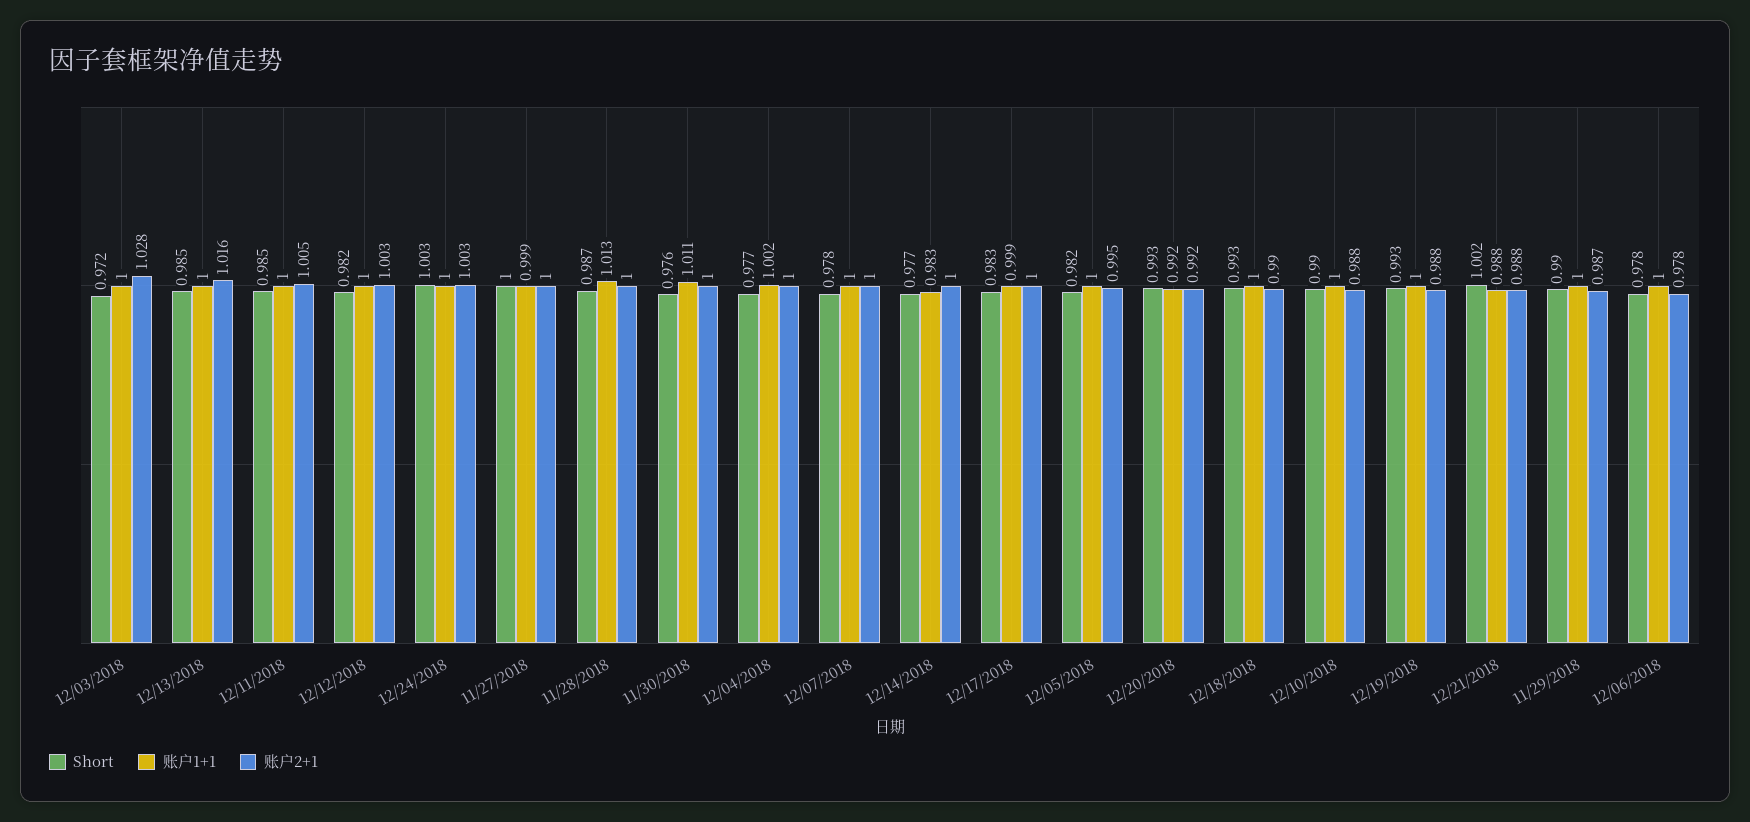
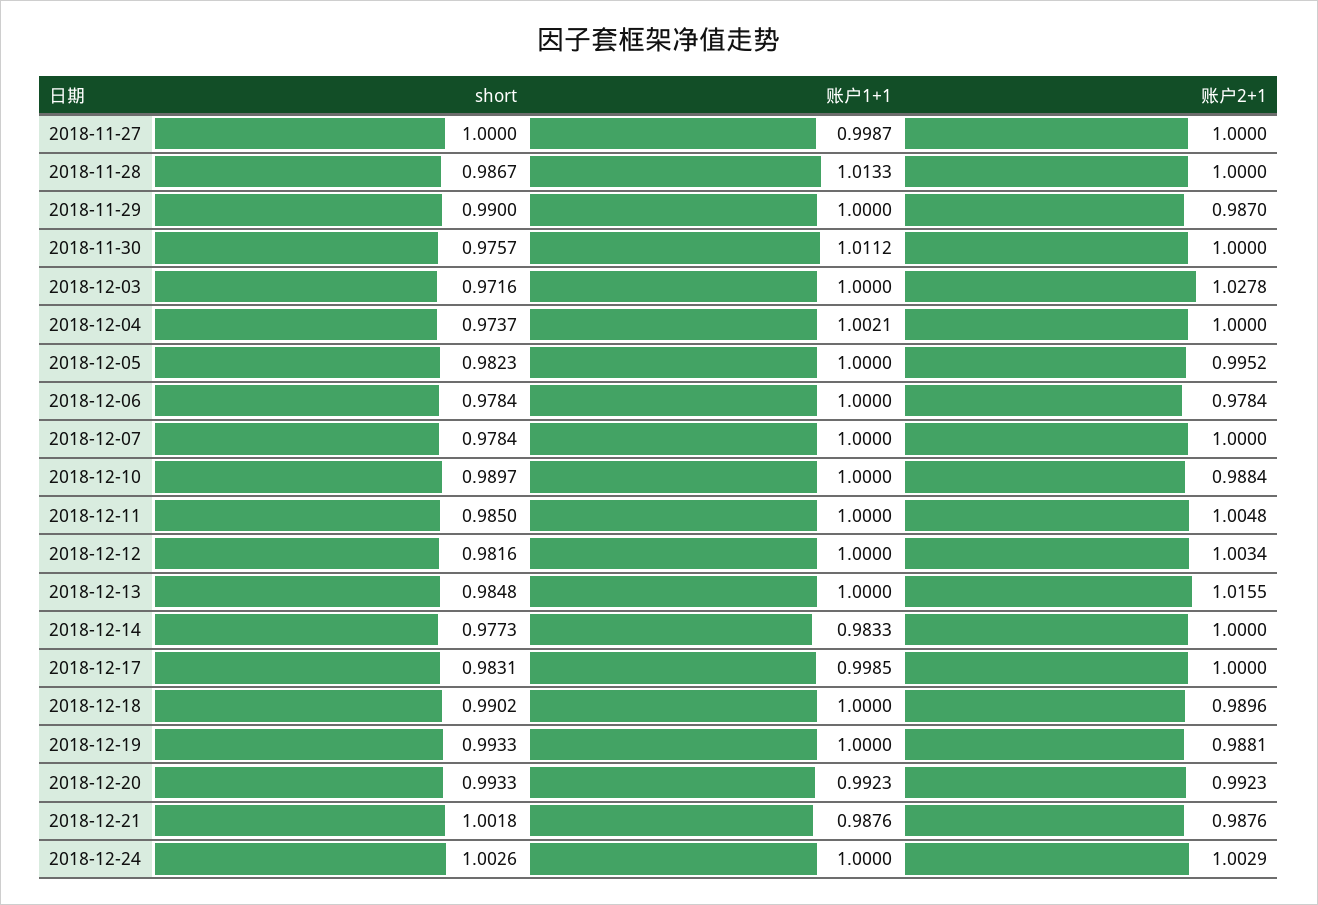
  {
    "Short": {
      "12/03/2018": 0.9716,
      "12/13/2018": 0.9848,
      "12/11/2018": 0.985,
      "12/12/2018": 0.9816,
      "12/24/2018": 1.0026,
      "11/27/2018": 1,
      "11/28/2018": 0.9867,
      "11/30/2018": 0.9757,
-     "12/04/2018": 0.977,
+     "12/04/2018": 0.9737,
      "12/07/2018": 0.9784,
      "12/14/2018": 0.9773,
      "12/17/2018": 0.9831,
      "12/05/2018": 0.9823,
      "12/20/2018": 0.9933,
-     "12/18/2018": 0.993,
+     "12/18/2018": 0.9902,
      "12/10/2018": 0.9897,
      "12/19/2018": 0.9933,
      "12/21/2018": 1.0018,
      "11/29/2018": 0.99,
      "12/06/2018": 0.9784
    },
    "账户1+1": {
      "12/03/2018": 1,
      "12/13/2018": 1,
      "12/11/2018": 1,
      "12/12/2018": 1,
      "12/24/2018": 1,
      "11/27/2018": 0.9987,
      "11/28/2018": 1.0133,
      "11/30/2018": 1.0112,
      "12/04/2018": 1.0021,
      "12/07/2018": 1,
      "12/14/2018": 0.9833,
      "12/17/2018": 0.9985,
      "12/05/2018": 1,
      "12/20/2018": 0.9923,
      "12/18/2018": 1,
      "12/10/2018": 1,
      "12/19/2018": 1,
      "12/21/2018": 0.9876,
      "11/29/2018": 1,
      "12/06/2018": 1
    },
    "账户2+1": {
      "12/03/2018": 1.0278,
      "12/13/2018": 1.0155,
      "12/11/2018": 1.0048,
      "12/12/2018": 1.0034,
      "12/24/2018": 1.0029,
      "11/27/2018": 1,
      "11/28/2018": 1,
      "11/30/2018": 1,
      "12/04/2018": 1,
      "12/07/2018": 1,
      "12/14/2018": 1,
      "12/17/2018": 1,
      "12/05/2018": 0.9952,
      "12/20/2018": 0.9923,
      "12/18/2018": 0.9896,
      "12/10/2018": 0.9884,
      "12/19/2018": 0.9881,
      "12/21/2018": 0.9876,
      "11/29/2018": 0.987,
      "12/06/2018": 0.9784
    }
  }

